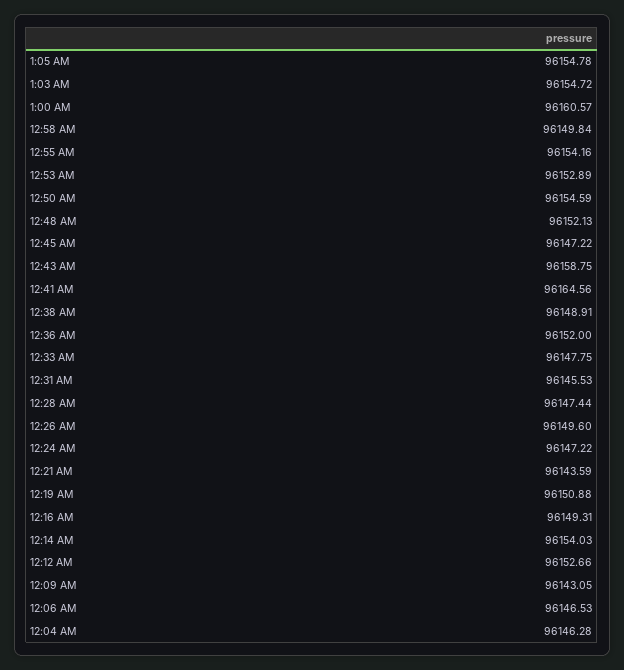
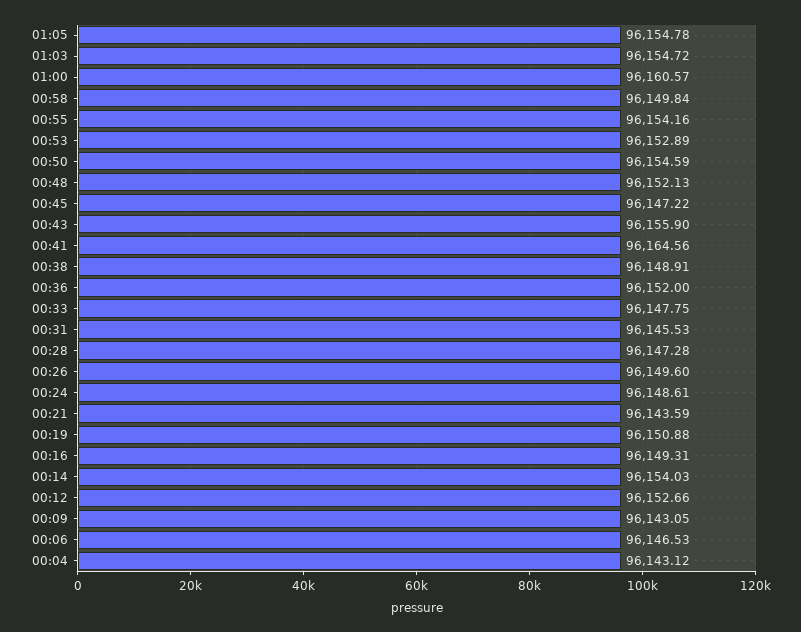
  {
    "1:05 AM": 96154.78,
    "1:03 AM": 96154.72,
    "1:00 AM": 96160.57,
    "12:58 AM": 96149.84,
    "12:55 AM": 96154.16,
    "12:53 AM": 96152.89,
    "12:50 AM": 96154.59,
    "12:48 AM": 96152.13,
    "12:45 AM": 96147.22,
-   "12:43 AM": 96158.75,
+   "12:43 AM": 96155.9,
    "12:41 AM": 96164.56,
    "12:38 AM": 96148.91,
    "12:36 AM": 96152,
    "12:33 AM": 96147.75,
    "12:31 AM": 96145.53,
-   "12:28 AM": 96147.44,
+   "12:28 AM": 96147.28,
    "12:26 AM": 96149.6,
-   "12:24 AM": 96147.22,
+   "12:24 AM": 96148.61,
    "12:21 AM": 96143.59,
    "12:19 AM": 96150.88,
    "12:16 AM": 96149.31,
    "12:14 AM": 96154.03,
    "12:12 AM": 96152.66,
    "12:09 AM": 96143.05,
    "12:06 AM": 96146.53,
-   "12:04 AM": 96146.28
+   "12:04 AM": 96143.12
  }

